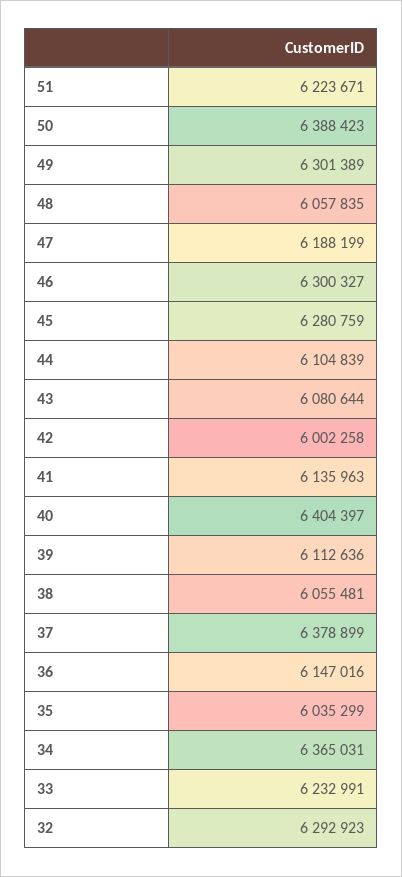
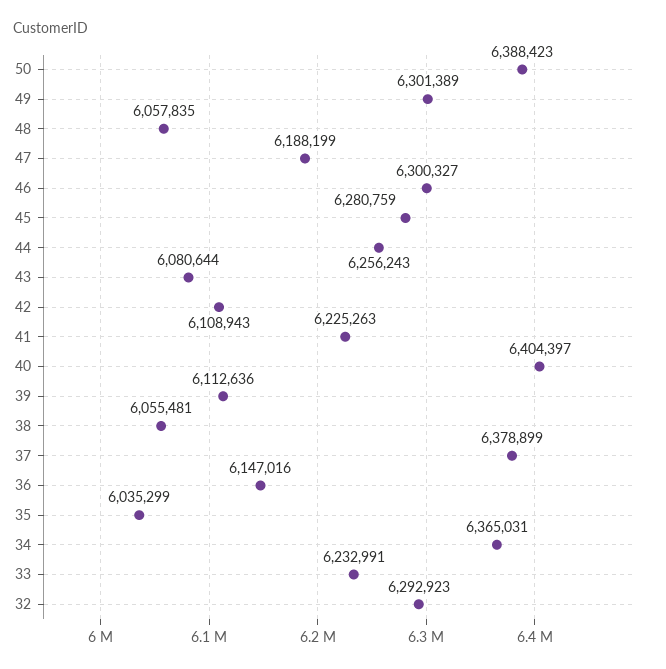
  {
-   "51": 6223671,
    "50": 6388423,
    "49": 6301389,
    "48": 6057835,
    "47": 6188199,
    "46": 6300327,
    "45": 6280759,
-   "44": 6104839,
+   "44": 6256243,
    "43": 6080644,
-   "42": 6002258,
+   "42": 6108943,
-   "41": 6135963,
+   "41": 6225263,
    "40": 6404397,
    "39": 6112636,
    "38": 6055481,
    "37": 6378899,
    "36": 6147016,
    "35": 6035299,
    "34": 6365031,
    "33": 6232991,
    "32": 6292923
  }

